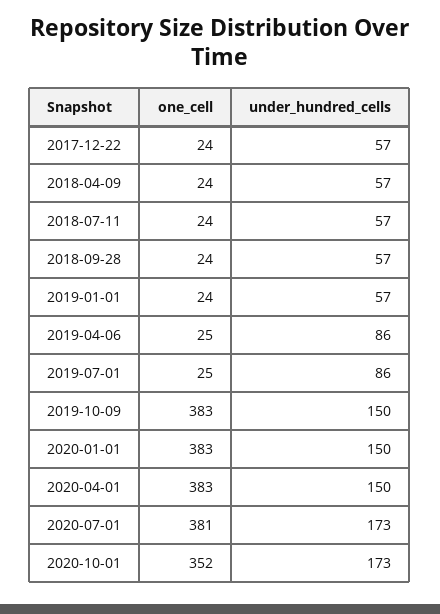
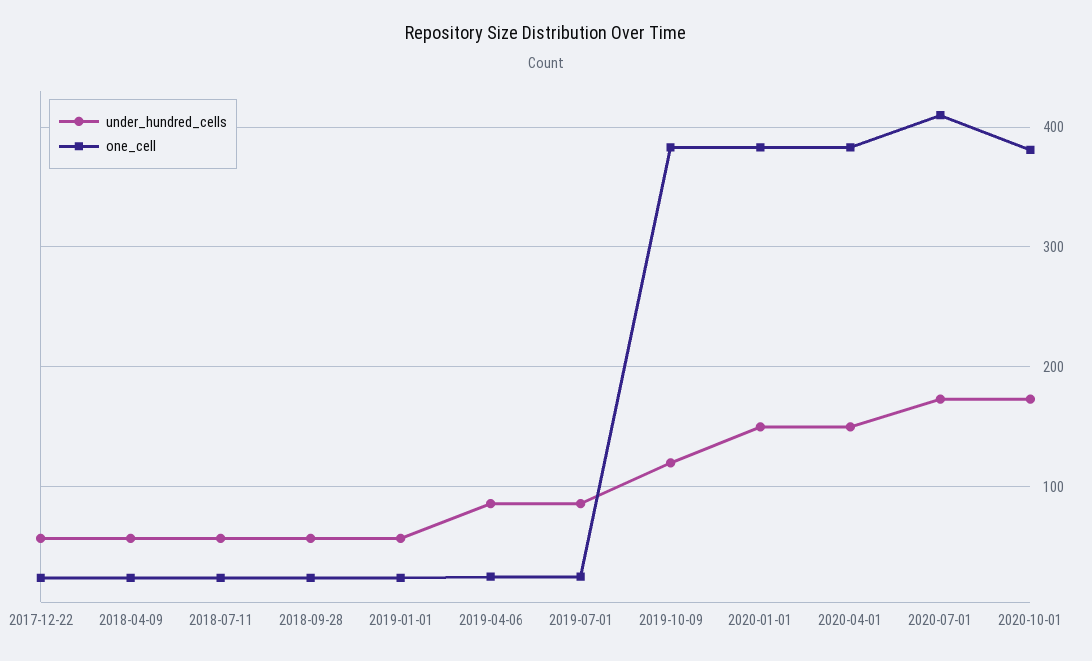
  {
    "one_cell": {
      "2017-12-22": 24,
      "2018-04-09": 24,
      "2018-07-11": 24,
      "2018-09-28": 24,
      "2019-01-01": 24,
      "2019-04-06": 25,
      "2019-07-01": 25,
      "2019-10-09": 383,
      "2020-01-01": 383,
      "2020-04-01": 383,
-     "2020-07-01": 381,
+     "2020-07-01": 410,
-     "2020-10-01": 352
+     "2020-10-01": 380
    },
    "under_hundred_cells": {
      "2017-12-22": 57,
      "2018-04-09": 57,
      "2018-07-11": 57,
      "2018-09-28": 57,
      "2019-01-01": 57,
      "2019-04-06": 86,
      "2019-07-01": 86,
-     "2019-10-09": 150,
+     "2019-10-09": 120,
      "2020-01-01": 150,
      "2020-04-01": 150,
      "2020-07-01": 173,
      "2020-10-01": 173
    }
  }

